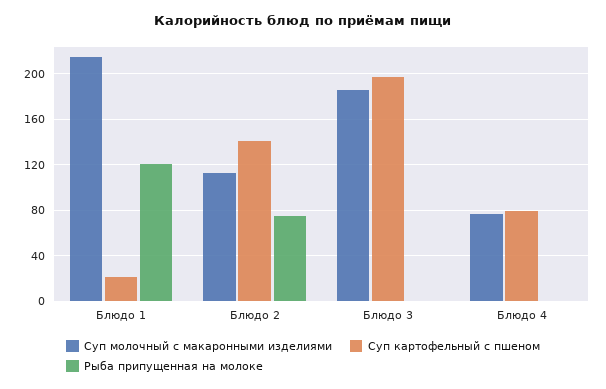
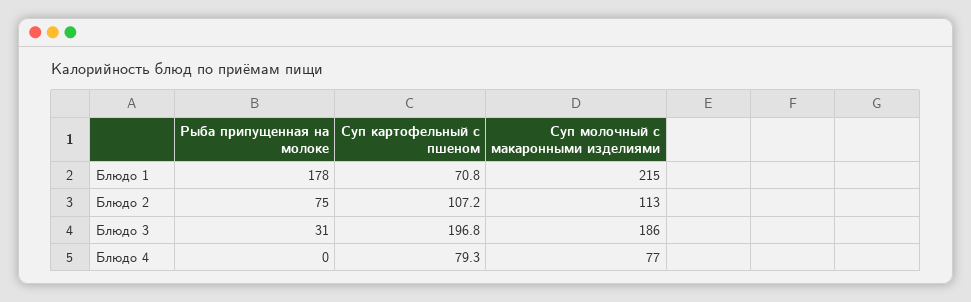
  {
    "Суп молочный с макаронными изделиями": {
      "Блюдо 1": 215,
      "Блюдо 2": 113,
      "Блюдо 3": 186,
      "Блюдо 4": 77
    },
    "Суп картофельный с пшеном": {
-     "Блюдо 1": 20,
+     "Блюдо 1": 70.8,
-     "Блюдо 2": 140,
+     "Блюдо 2": 107.2,
      "Блюдо 3": 196.8,
      "Блюдо 4": 79.3
    },
    "Рыба припущенная на молоке": {
-     "Блюдо 1": 120,
+     "Блюдо 1": 178,
      "Блюдо 2": 75,
-     "Блюдо 3": 0,
+     "Блюдо 3": 31,
      "Блюдо 4": 0
    }
  }

